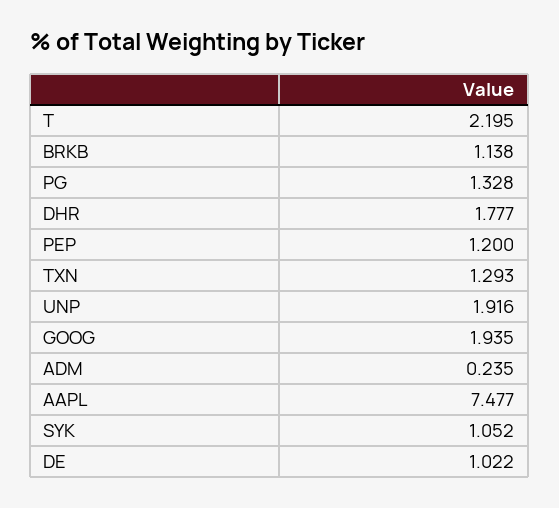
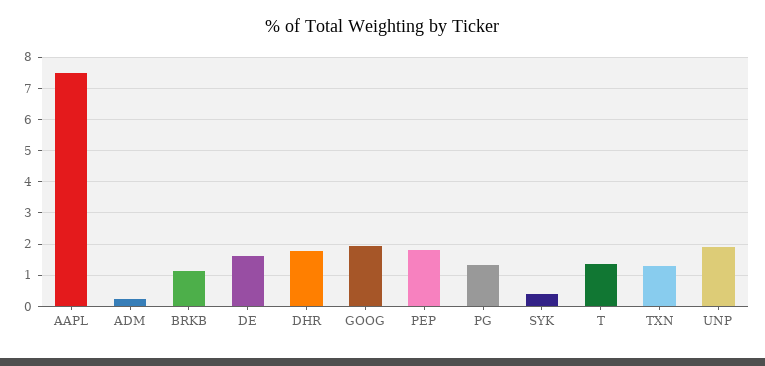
  {
-   "T": 2.195,
+   "T": 1.4,
    "BRKB": 1.138,
    "PG": 1.328,
    "DHR": 1.777,
-   "PEP": 1.2,
+   "PEP": 1.8,
    "TXN": 1.293,
    "UNP": 1.916,
    "GOOG": 1.935,
    "ADM": 0.235,
    "AAPL": 7.477,
-   "SYK": 1.052,
+   "SYK": 0.4,
-   "DE": 1.022
+   "DE": 1.6
  }

